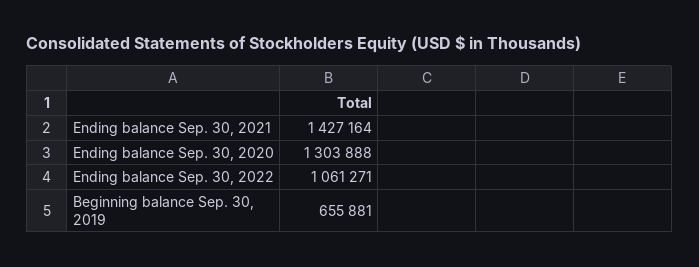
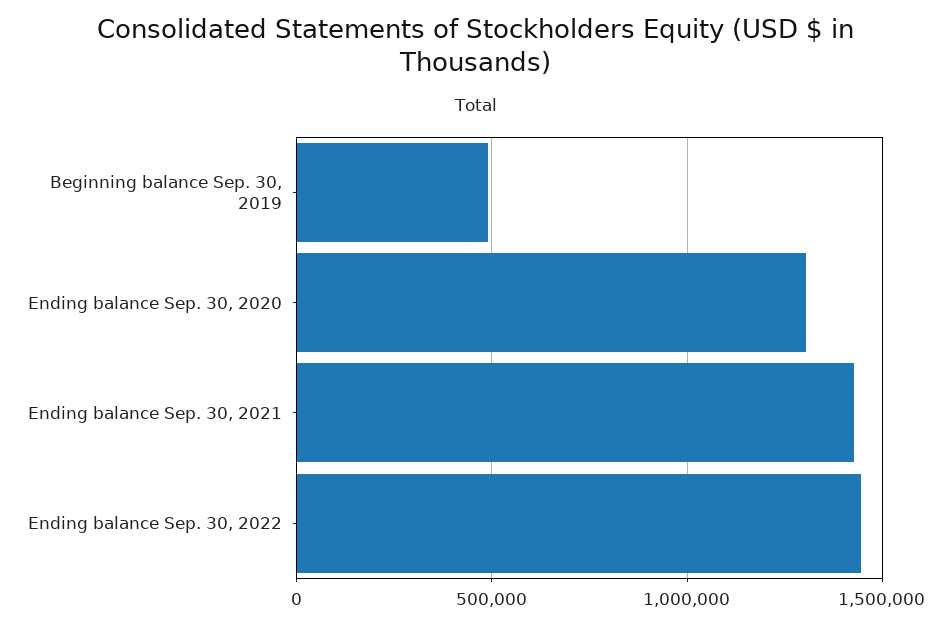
  {
    "Ending balance Sep. 30, 2021": 1427164,
    "Ending balance Sep. 30, 2020": 1303888,
-   "Ending balance Sep. 30, 2022": 1061271,
+   "Ending balance Sep. 30, 2022": 1450000,
-   "Beginning balance Sep. 30, 2019": 655881
+   "Beginning balance Sep. 30, 2019": 500000
  }

